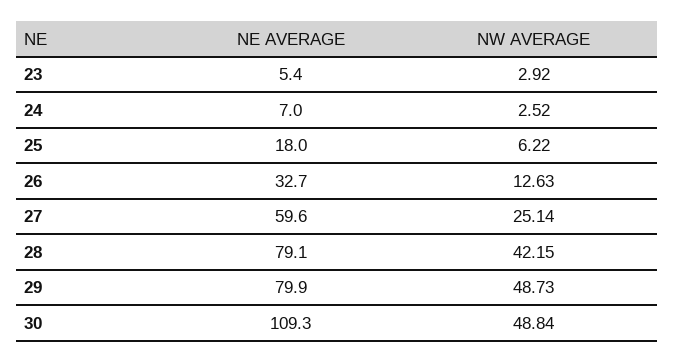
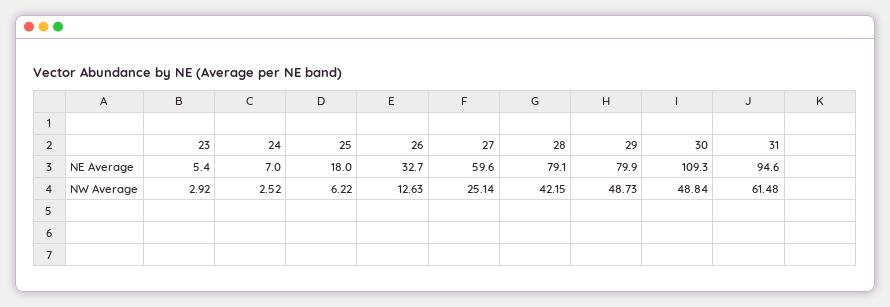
  {
    "NE AVERAGE": {
      "23": 5.4,
      "24": 7,
      "25": 18,
      "26": 32.7,
      "27": 59.6,
      "28": 79.1,
      "29": 79.9,
-     "30": 109.3
+     "30": 109.3,
+     "31": 94.6
    },
    "NW AVERAGE": {
      "23": 2.92,
      "24": 2.52,
      "25": 6.22,
      "26": 12.63,
      "27": 25.14,
      "28": 42.15,
      "29": 48.73,
-     "30": 48.84
+     "30": 48.84,
+     "31": 61.48
    }
  }

